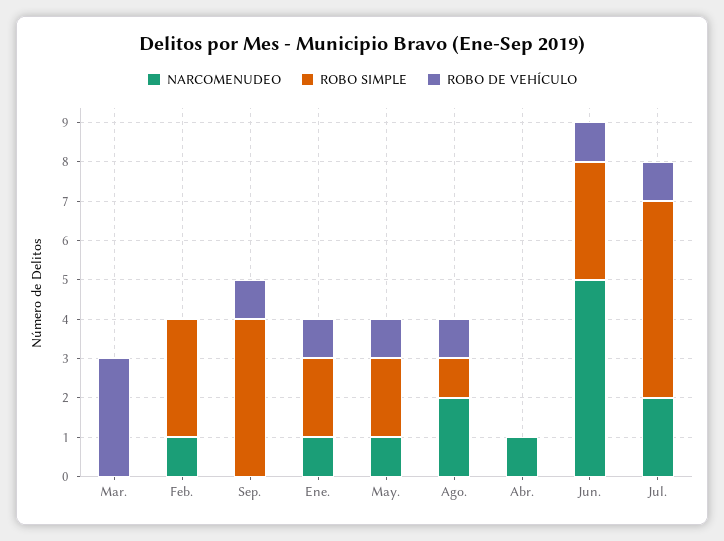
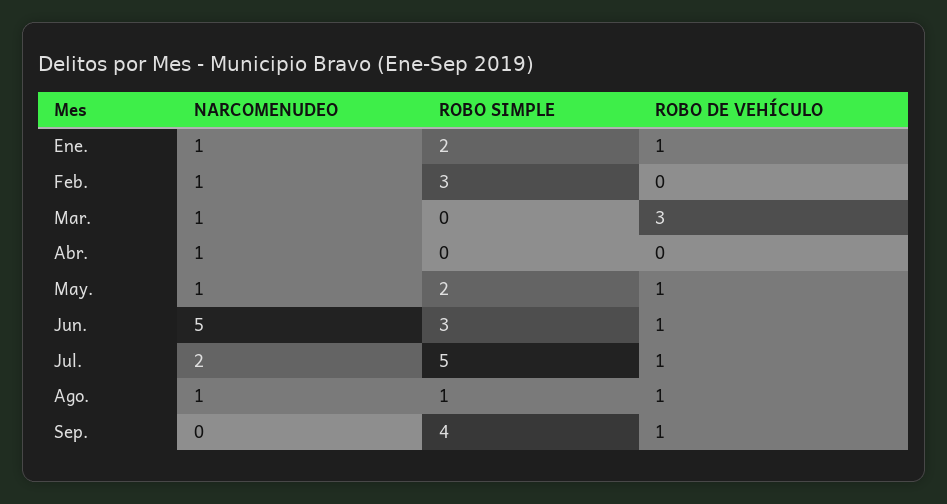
  {
    "NARCOMENUDEO": {
-     "Mar.": 0,
+     "Mar.": 1,
      "Feb.": 1,
      "Sep.": 0,
      "Ene.": 1,
      "May.": 1,
-     "Ago.": 2,
+     "Ago.": 1,
      "Abr.": 1,
      "Jun.": 5,
      "Jul.": 2
    },
    "ROBO SIMPLE": {
      "Mar.": 0,
      "Feb.": 3,
      "Sep.": 4,
      "Ene.": 2,
      "May.": 2,
      "Ago.": 1,
      "Abr.": 0,
      "Jun.": 3,
      "Jul.": 5
    },
    "ROBO DE VEHÍCULO": {
      "Mar.": 3,
      "Feb.": 0,
      "Sep.": 1,
      "Ene.": 1,
      "May.": 1,
      "Ago.": 1,
      "Abr.": 0,
      "Jun.": 1,
      "Jul.": 1
    }
  }

